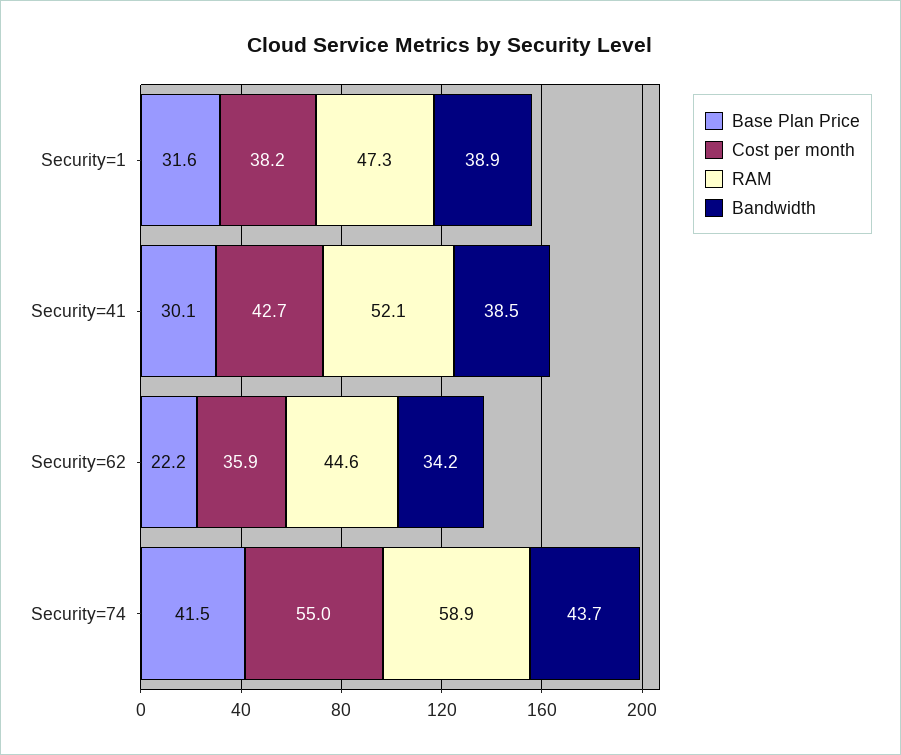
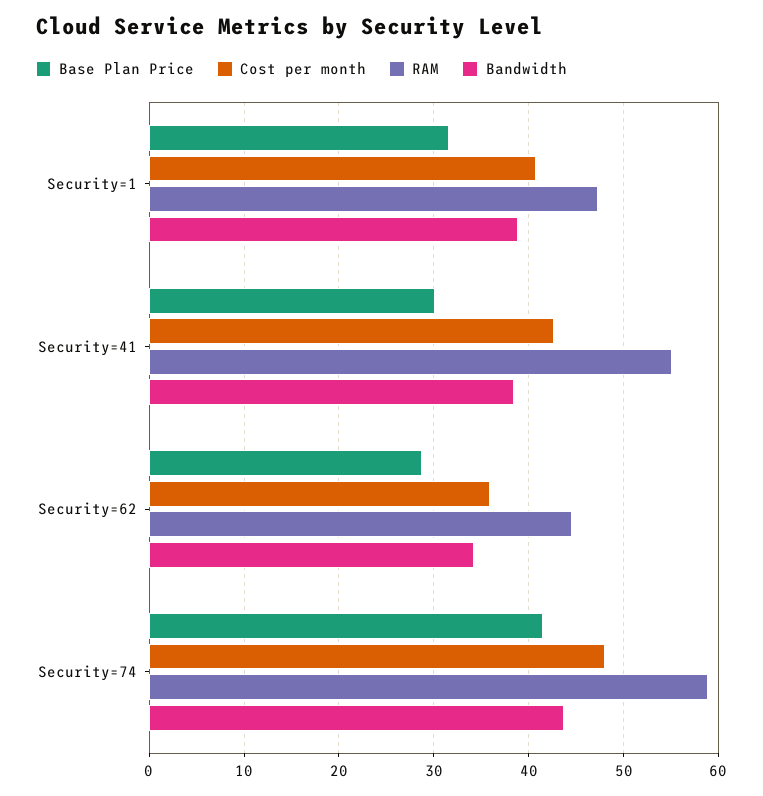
  {
    "Base Plan Price": {
      "Security=1": 31.6,
      "Security=41": 30.1,
-     "Security=62": 22.2,
+     "Security=62": 29,
      "Security=74": 41.5
    },
    "Cost per month": {
-     "Security=1": 38.2,
+     "Security=1": 41,
      "Security=41": 42.7,
      "Security=62": 35.9,
-     "Security=74": 55
+     "Security=74": 48
    },
    "RAM": {
      "Security=1": 47.3,
-     "Security=41": 52.1,
+     "Security=41": 55,
      "Security=62": 44.6,
      "Security=74": 58.9
    },
    "Bandwidth": {
      "Security=1": 38.9,
      "Security=41": 38.5,
      "Security=62": 34.2,
      "Security=74": 43.7
    }
  }

